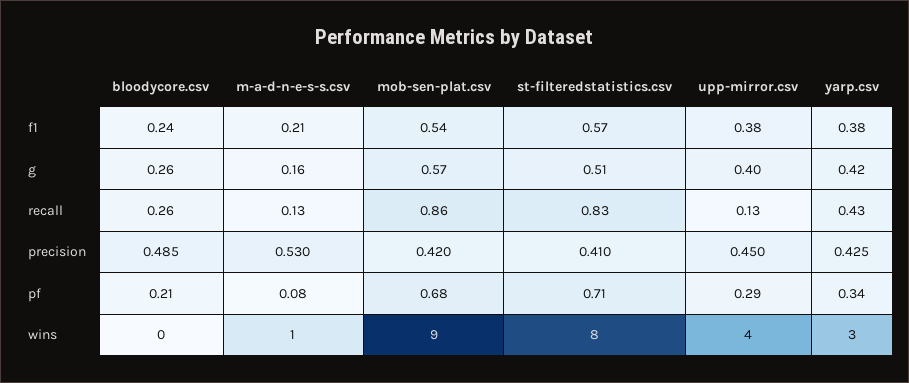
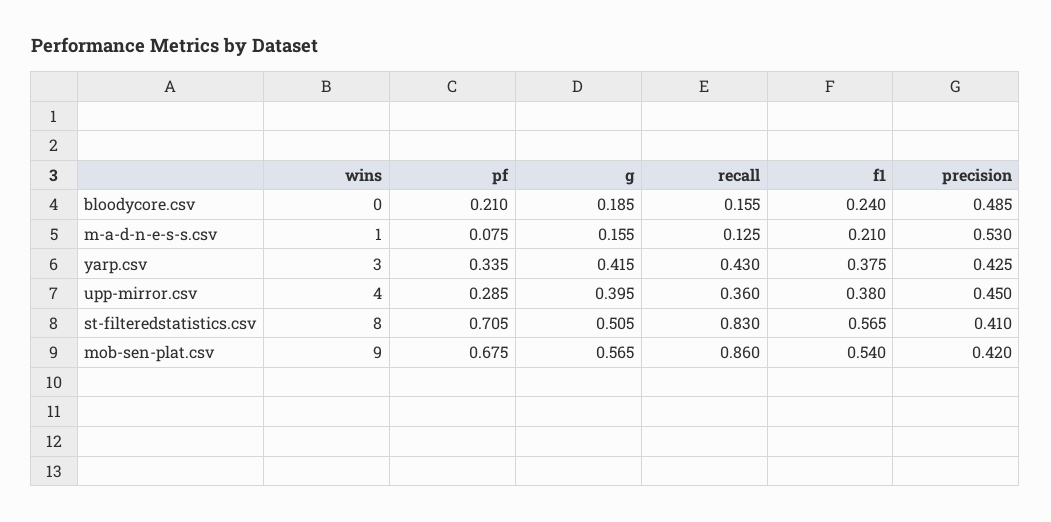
  {
    "bloodycore.csv": {
      "f1": 0.24,
-     "g": 0.26,
+     "g": 0.185,
-     "recall": 0.26,
+     "recall": 0.155,
      "precision": 0.485,
      "pf": 0.21,
      "wins": 0
    },
    "m-a-d-n-e-s-s.csv": {
      "f1": 0.21,
      "g": 0.155,
      "recall": 0.125,
      "precision": 0.53,
      "pf": 0.075,
      "wins": 1
    },
    "mob-sen-plat.csv": {
      "f1": 0.54,
      "g": 0.565,
      "recall": 0.86,
      "precision": 0.42,
      "pf": 0.675,
      "wins": 9
    },
    "st-filteredstatistics.csv": {
      "f1": 0.565,
      "g": 0.505,
      "recall": 0.83,
      "precision": 0.41,
      "pf": 0.705,
      "wins": 8
    },
    "upp-mirror.csv": {
      "f1": 0.38,
      "g": 0.395,
-     "recall": 0.13,
+     "recall": 0.36,
      "precision": 0.45,
      "pf": 0.285,
      "wins": 4
    },
    "yarp.csv": {
      "f1": 0.375,
      "g": 0.415,
      "recall": 0.43,
      "precision": 0.425,
      "pf": 0.335,
      "wins": 3
    }
  }

